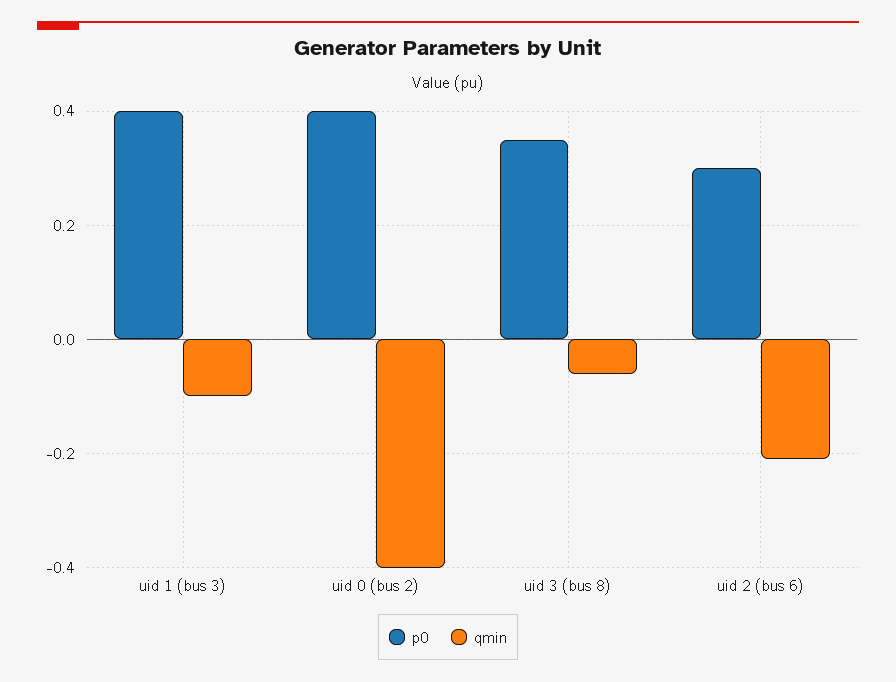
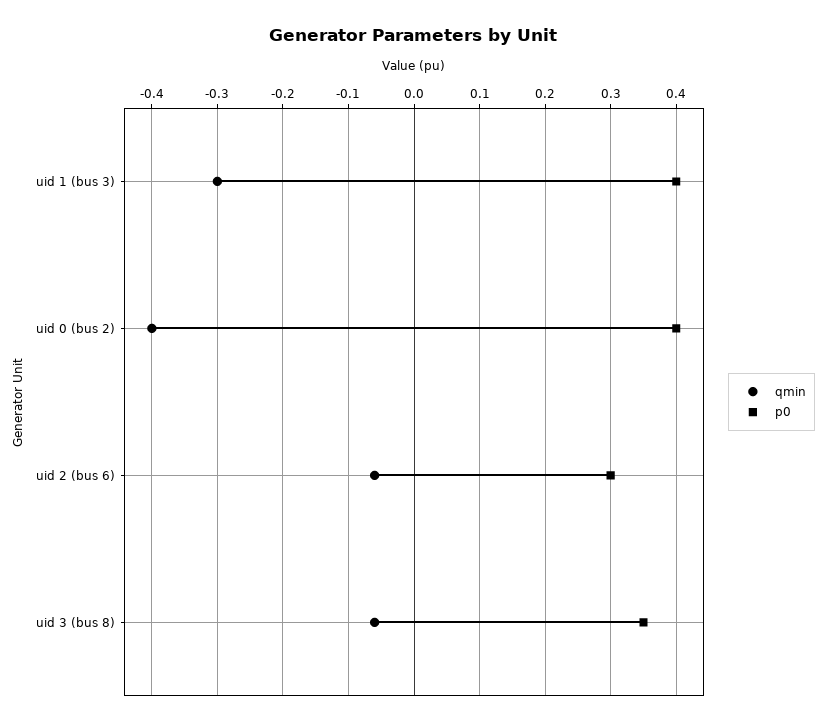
  {
    "p0": {
      "uid 1 (bus 3)": 0.4,
      "uid 0 (bus 2)": 0.4,
      "uid 3 (bus 8)": 0.35,
      "uid 2 (bus 6)": 0.3
    },
    "qmin": {
-     "uid 1 (bus 3)": -0.1,
+     "uid 1 (bus 3)": -0.3,
      "uid 0 (bus 2)": -0.4,
      "uid 3 (bus 8)": -0.06,
-     "uid 2 (bus 6)": -0.2
+     "uid 2 (bus 6)": -0.06
    }
  }

